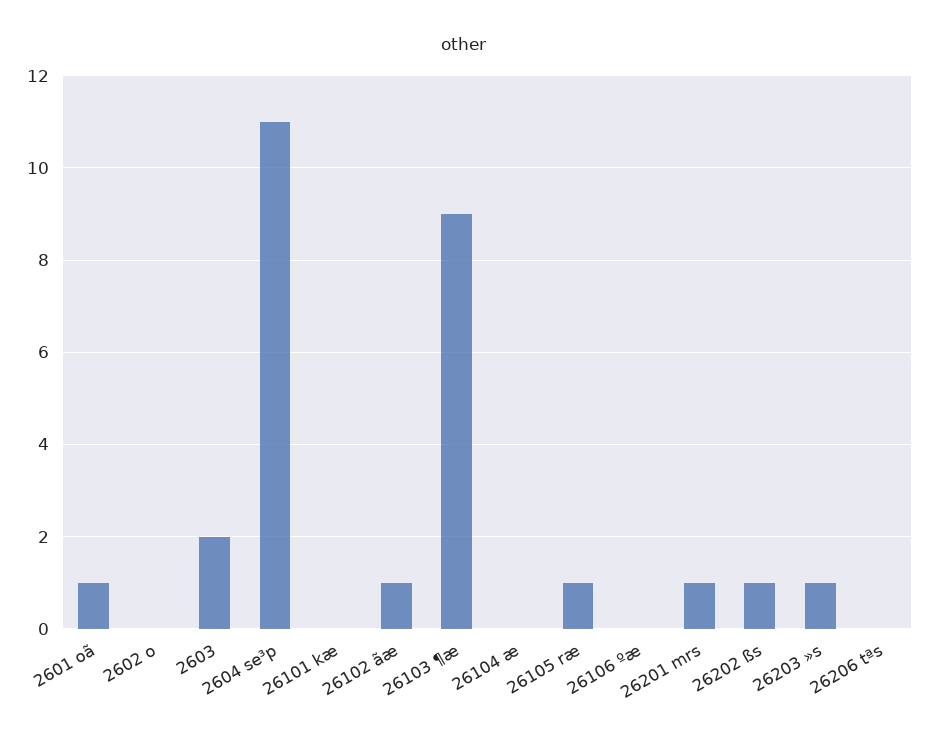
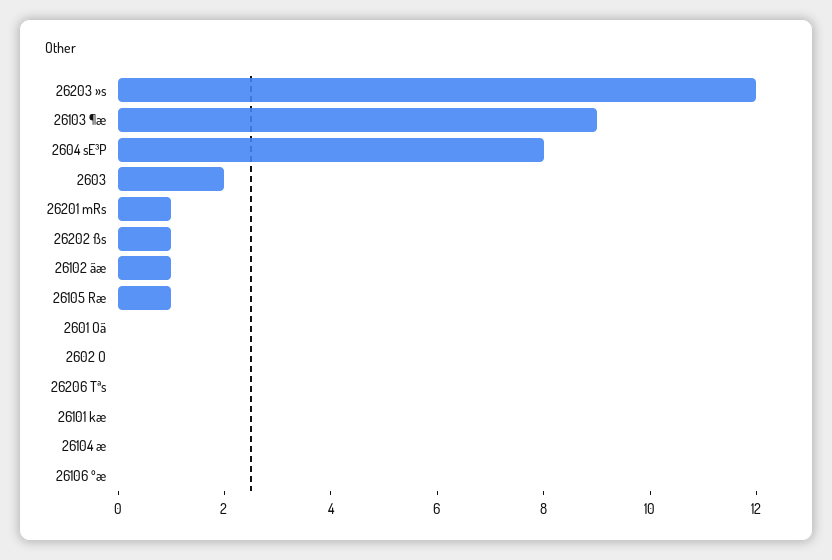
  {
-   "2601 oã": 1,
+   "2601 oã": 0,
    "2602 o": 0,
    "2603": 2,
-   "2604 se³p": 11,
+   "2604 se³p": 8,
    "26101 kæ": 0,
    "26102 ãæ": 1,
    "26103 ¶æ": 9,
    "26104 æ": 0,
    "26105 ræ": 1,
    "26106 ºæ": 0,
    "26201 mrs": 1,
    "26202 ßs": 1,
-   "26203 »s": 1,
+   "26203 »s": 12,
    "26206 tªs": 0
  }

